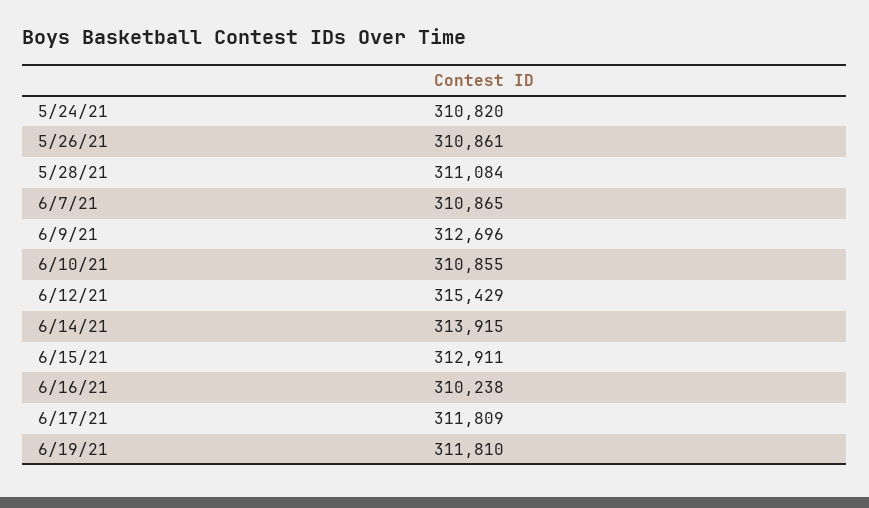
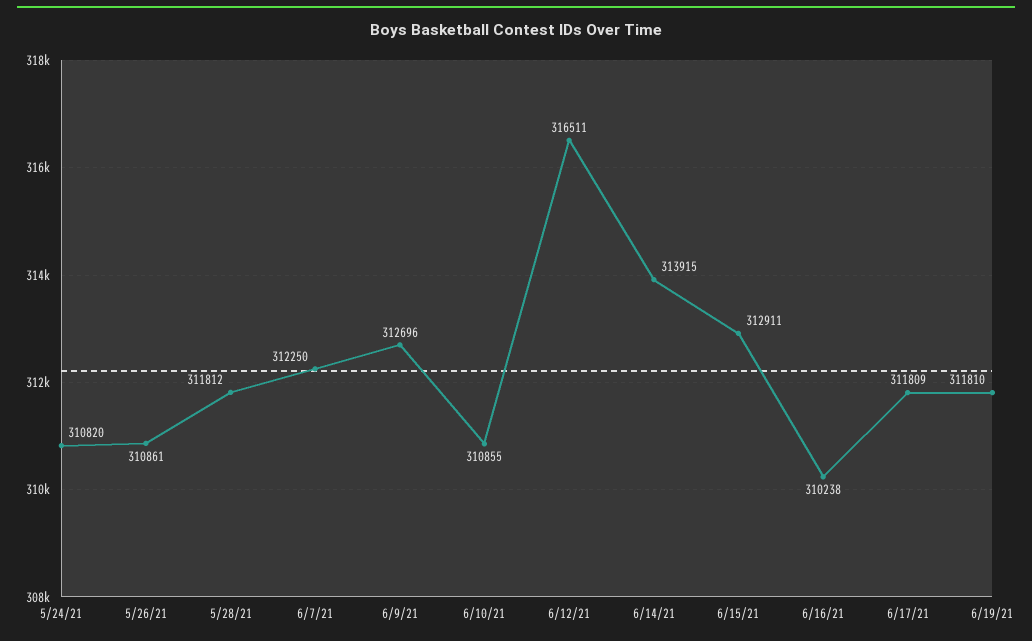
  {
    "5/24/21": 310820,
    "5/26/21": 310861,
-   "5/28/21": 311084,
+   "5/28/21": 311812,
-   "6/7/21": 310865,
+   "6/7/21": 312250,
    "6/9/21": 312696,
    "6/10/21": 310855,
-   "6/12/21": 315429,
+   "6/12/21": 316511,
    "6/14/21": 313915,
    "6/15/21": 312911,
    "6/16/21": 310238,
    "6/17/21": 311809,
    "6/19/21": 311810
  }

